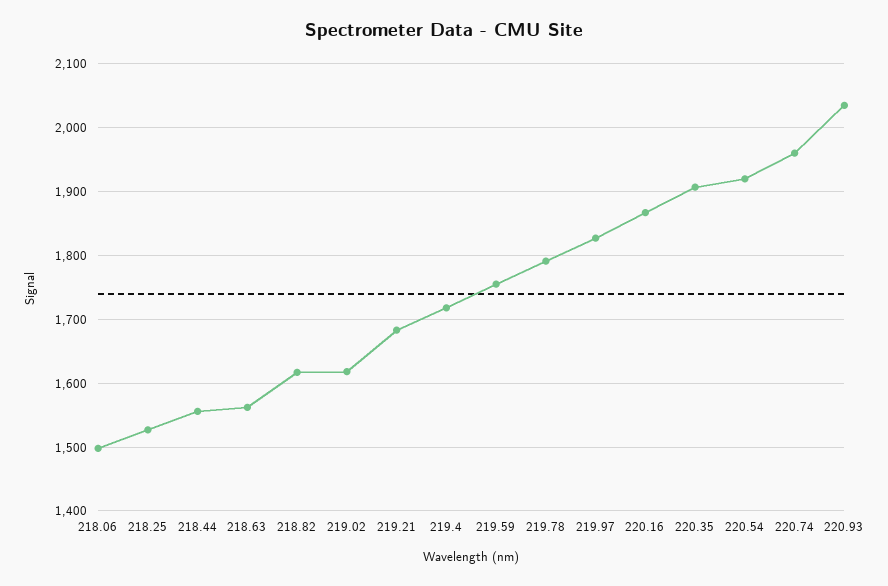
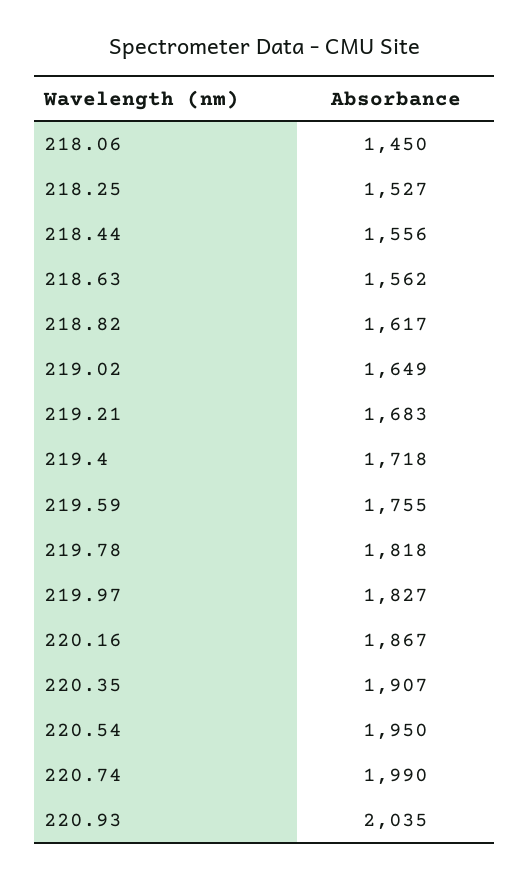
  {
-   "218.06": 1500,
+   "218.06": 1450,
    "218.25": 1527,
    "218.44": 1556,
    "218.63": 1562,
    "218.82": 1617,
-   "219.02": 1620,
+   "219.02": 1649,
    "219.21": 1683,
    "219.4": 1718,
    "219.59": 1755,
-   "219.78": 1790,
+   "219.78": 1818,
    "219.97": 1827,
    "220.16": 1867,
    "220.35": 1907,
-   "220.54": 1920,
+   "220.54": 1950,
-   "220.74": 1960,
+   "220.74": 1990,
    "220.93": 2035
  }

